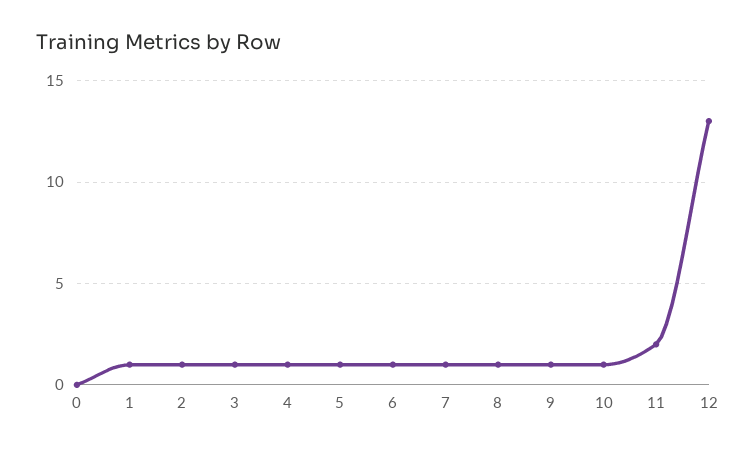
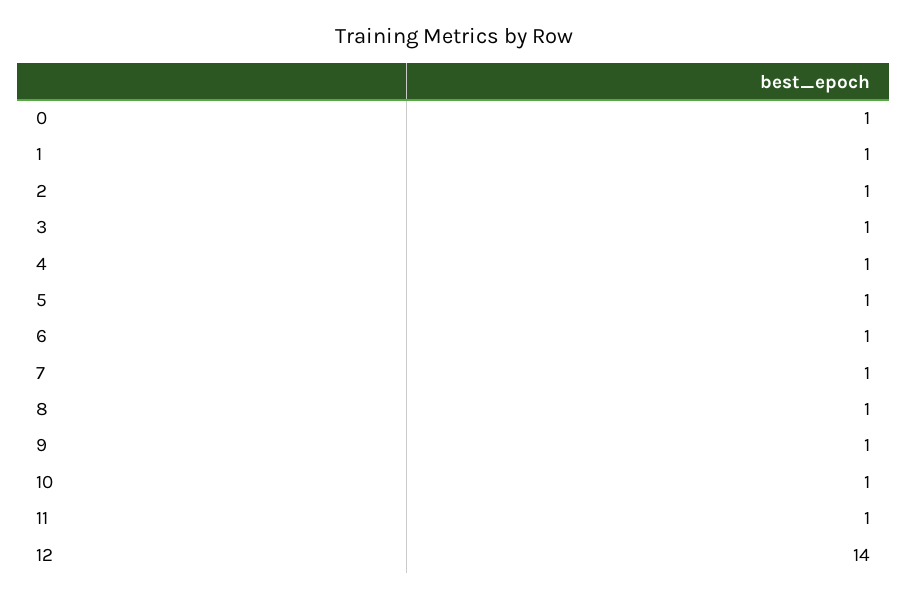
  {
-   "0": 0,
+   "0": 1,
    "1": 1,
    "2": 1,
    "3": 1,
    "4": 1,
    "5": 1,
    "6": 1,
    "7": 1,
    "8": 1,
    "9": 1,
    "10": 1,
-   "11": 2,
+   "11": 1,
-   "12": 13
+   "12": 14
  }

